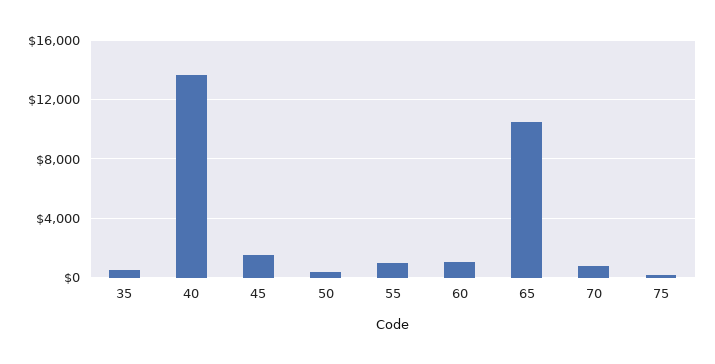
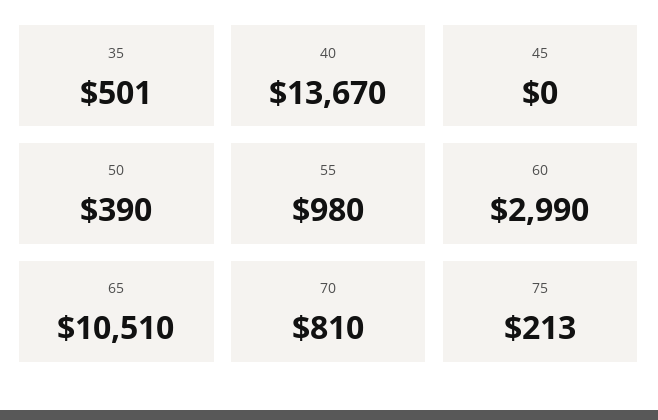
  {
    "35": 501,
    "40": 13670,
-   "45": 1500,
+   "45": 0,
    "50": 390,
    "55": 980,
-   "60": 1000,
+   "60": 2990,
    "65": 10510,
    "70": 810,
    "75": 213
  }

